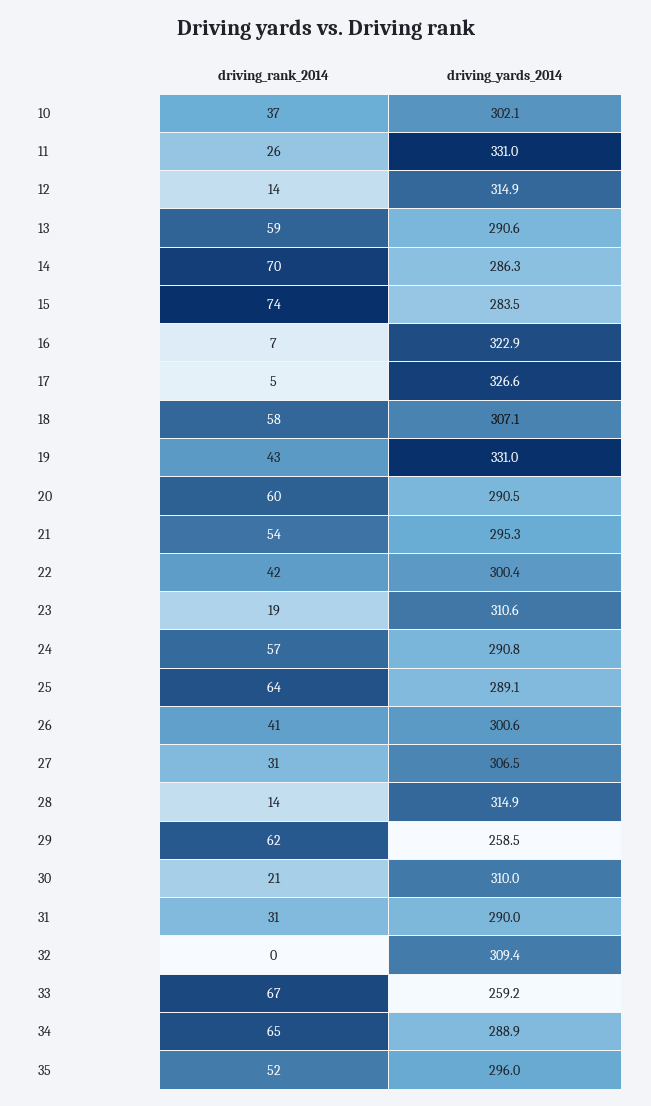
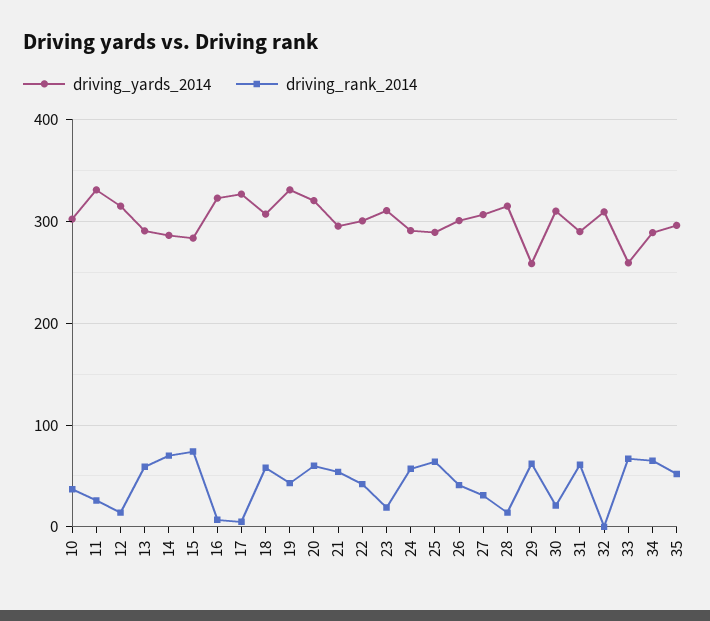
  {
    "driving_rank_2014": {
      "10": 37,
      "11": 26,
      "12": 14,
      "13": 59,
      "14": 70,
      "15": 74,
      "16": 7,
      "17": 5,
      "18": 58,
      "19": 43,
      "20": 60,
      "21": 54,
      "22": 42,
      "23": 19,
      "24": 57,
      "25": 64,
      "26": 41,
      "27": 31,
      "28": 14,
      "29": 62,
      "30": 21,
-     "31": 31,
+     "31": 60,
      "32": 0,
      "33": 67,
      "34": 65,
      "35": 52
    },
    "driving_yards_2014": {
      "10": 302.1,
      "11": 331,
      "12": 314.9,
      "13": 290.6,
      "14": 286.3,
      "15": 283.5,
      "16": 322.9,
      "17": 326.6,
      "18": 307.1,
      "19": 331,
-     "20": 290.5,
+     "20": 320,
      "21": 295.3,
      "22": 300.4,
      "23": 310.6,
      "24": 290.8,
      "25": 289.1,
      "26": 300.6,
      "27": 306.5,
      "28": 314.9,
      "29": 258.5,
      "30": 310,
      "31": 290,
      "32": 309.4,
      "33": 259.2,
      "34": 288.9,
      "35": 296
    }
  }

